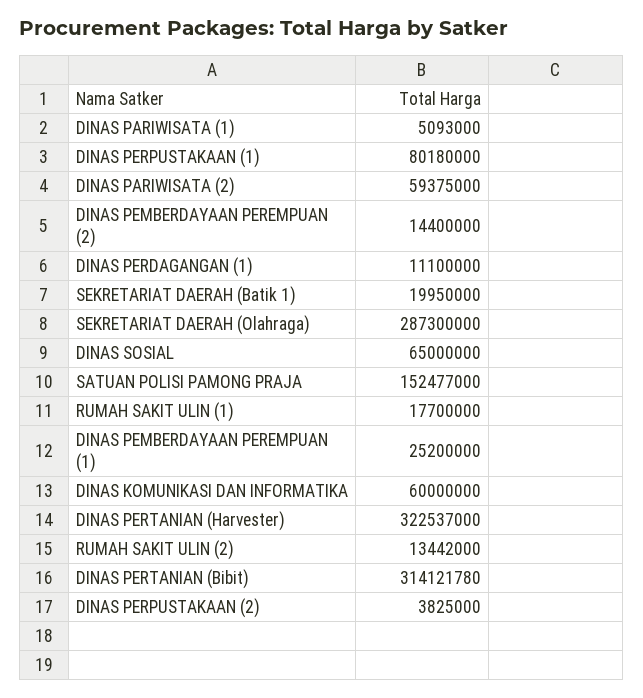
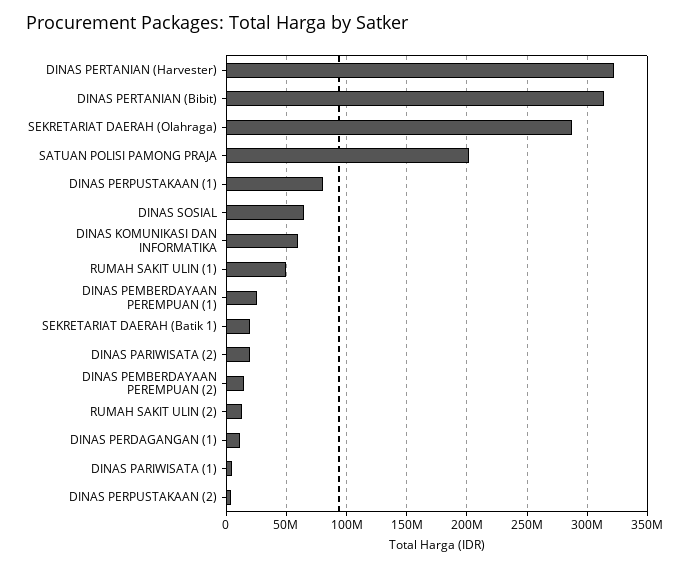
  {
    "DINAS PARIWISATA (1)": 5093000,
    "DINAS PERPUSTAKAAN (1)": 80180000,
-   "DINAS PARIWISATA (2)": 59375000,
+   "DINAS PARIWISATA (2)": 20000000,
    "DINAS PEMBERDAYAAN PEREMPUAN (2)": 14400000,
    "DINAS PERDAGANGAN (1)": 11100000,
    "SEKRETARIAT DAERAH (Batik 1)": 19950000,
    "SEKRETARIAT DAERAH (Olahraga)": 287300000,
    "DINAS SOSIAL": 65000000,
-   "SATUAN POLISI PAMONG PRAJA": 152477000,
+   "SATUAN POLISI PAMONG PRAJA": 200000000,
-   "RUMAH SAKIT ULIN (1)": 17700000,
+   "RUMAH SAKIT ULIN (1)": 50000000,
    "DINAS PEMBERDAYAAN PEREMPUAN (1)": 25200000,
    "DINAS KOMUNIKASI DAN INFORMATIKA": 60000000,
    "DINAS PERTANIAN (Harvester)": 322537000,
    "RUMAH SAKIT ULIN (2)": 13442000,
    "DINAS PERTANIAN (Bibit)": 314121780,
    "DINAS PERPUSTAKAAN (2)": 3825000
  }

